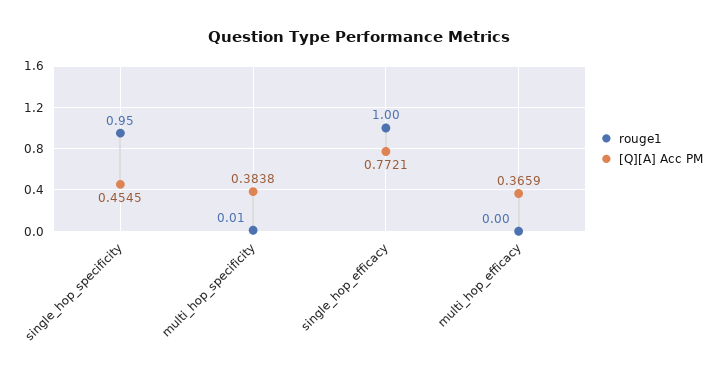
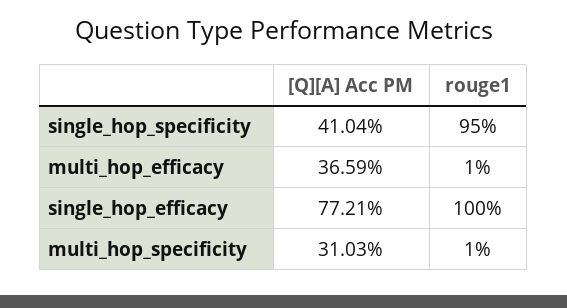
  {
    "rouge1": {
      "single_hop_specificity": 0.95,
      "multi_hop_specificity": 0.01,
      "single_hop_efficacy": 1,
-     "multi_hop_efficacy": 0
+     "multi_hop_efficacy": 0.01
    },
    "[Q][A] Acc PM": {
-     "single_hop_specificity": 0.4545,
+     "single_hop_specificity": 0.4104,
-     "multi_hop_specificity": 0.3838,
+     "multi_hop_specificity": 0.3103,
      "single_hop_efficacy": 0.7721,
      "multi_hop_efficacy": 0.3659
    }
  }

